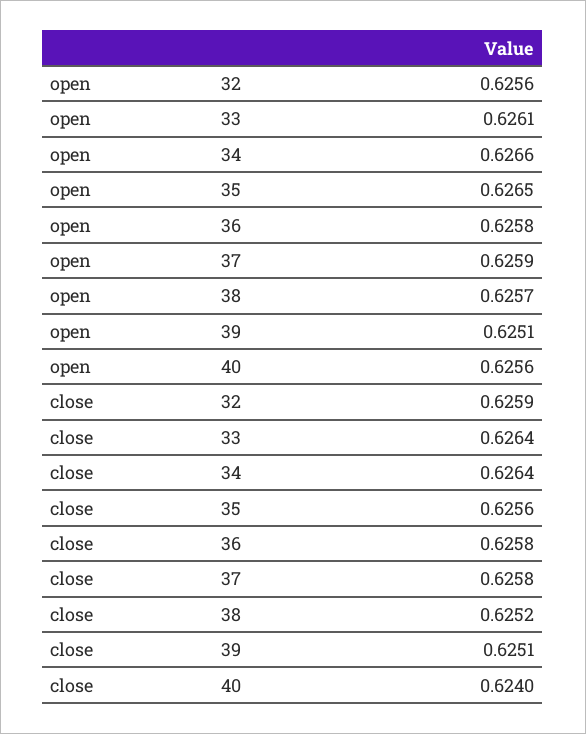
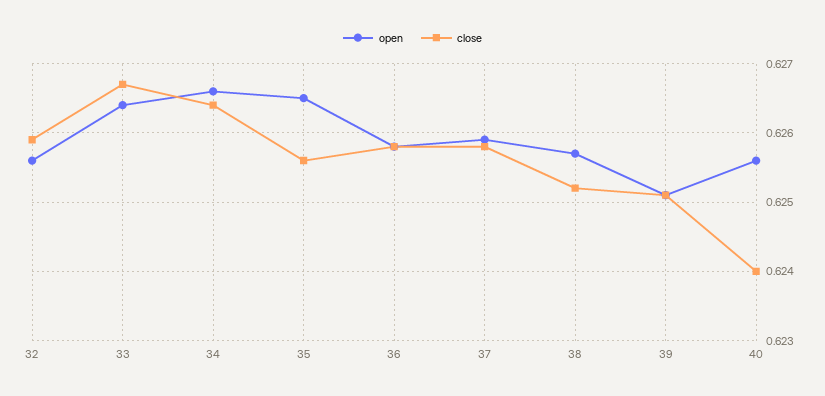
  {
    "open": {
      "32": 0.6256,
-     "33": 0.6261,
+     "33": 0.6264,
      "34": 0.6266,
      "35": 0.6265,
      "36": 0.6258,
      "37": 0.6259,
      "38": 0.6257,
      "39": 0.6251,
      "40": 0.6256
    },
    "close": {
      "32": 0.6259,
-     "33": 0.6264,
+     "33": 0.6267,
      "34": 0.6264,
      "35": 0.6256,
      "36": 0.6258,
      "37": 0.6258,
      "38": 0.6252,
      "39": 0.6251,
      "40": 0.624
    }
  }

